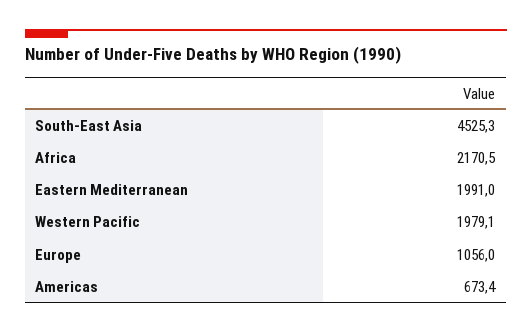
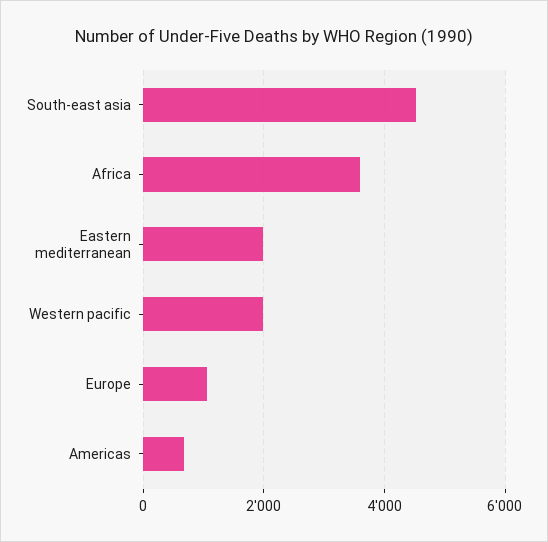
  {
    "South-East Asia": 4525.3,
-   "Africa": 2170.5,
+   "Africa": 3600,
    "Eastern Mediterranean": 1991,
    "Western Pacific": 1979.1,
    "Europe": 1056,
    "Americas": 673.4
  }

